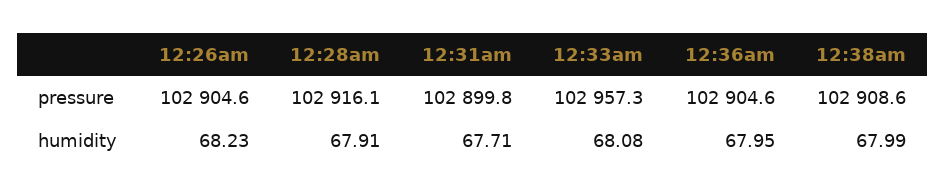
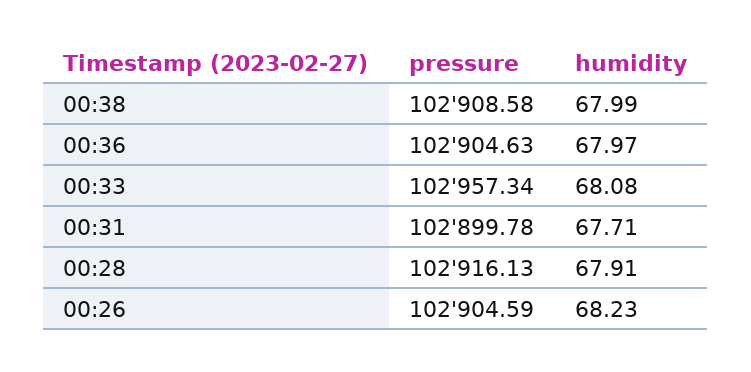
  {
    "12:26am": {
      "pressure": 102904.59,
      "humidity": 68.23
    },
    "12:28am": {
      "pressure": 102916.13,
      "humidity": 67.91
    },
    "12:31am": {
      "pressure": 102899.78,
      "humidity": 67.71
    },
    "12:33am": {
      "pressure": 102957.34,
      "humidity": 68.08
    },
    "12:36am": {
      "pressure": 102904.63,
-     "humidity": 67.95
+     "humidity": 67.97
    },
    "12:38am": {
      "pressure": 102908.58,
      "humidity": 67.99
    }
  }

